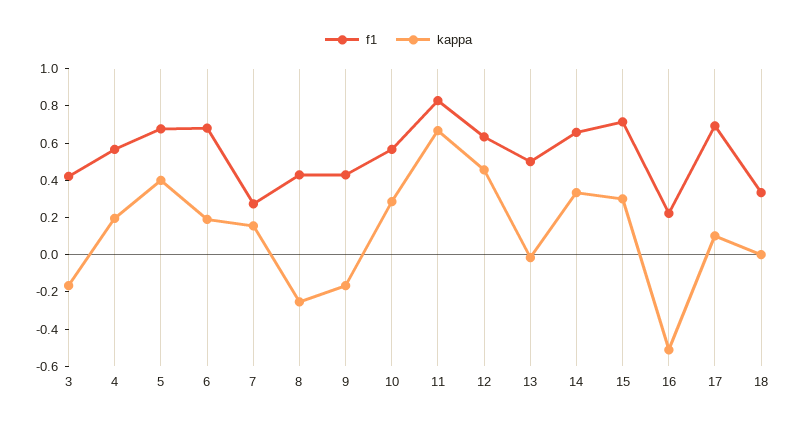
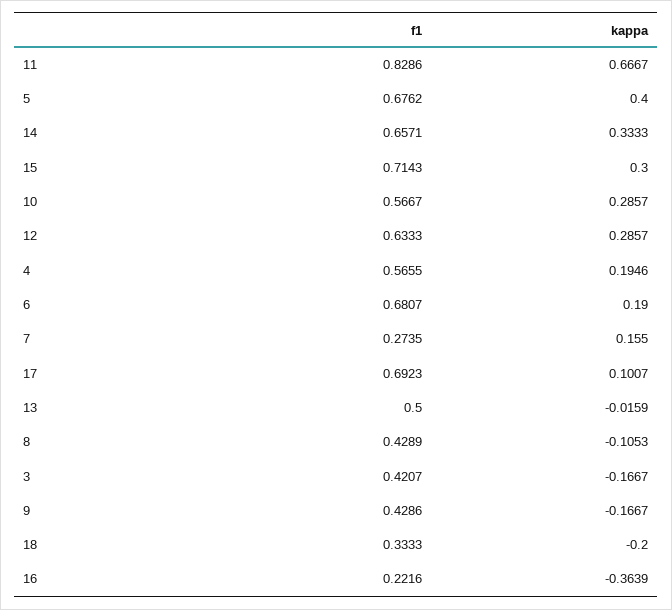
  {
    "f1": {
      "3": 0.4207,
      "4": 0.5655,
      "5": 0.6762,
      "6": 0.6807,
      "7": 0.2735,
      "8": 0.4289,
      "9": 0.4286,
      "10": 0.5667,
      "11": 0.8286,
      "12": 0.6333,
      "13": 0.5,
      "14": 0.6571,
      "15": 0.7143,
      "16": 0.2216,
      "17": 0.6923,
      "18": 0.3333
    },
    "kappa": {
      "3": -0.1667,
      "4": 0.1946,
      "5": 0.4,
      "6": 0.19,
      "7": 0.155,
-     "8": -0.25,
+     "8": -0.1053,
      "9": -0.1667,
      "10": 0.2857,
      "11": 0.6667,
-     "12": 0.45,
+     "12": 0.2857,
      "13": -0.0159,
      "14": 0.3333,
      "15": 0.3,
-     "16": -0.5,
+     "16": -0.3639,
      "17": 0.1007,
-     "18": 0
+     "18": -0.2
    }
  }

